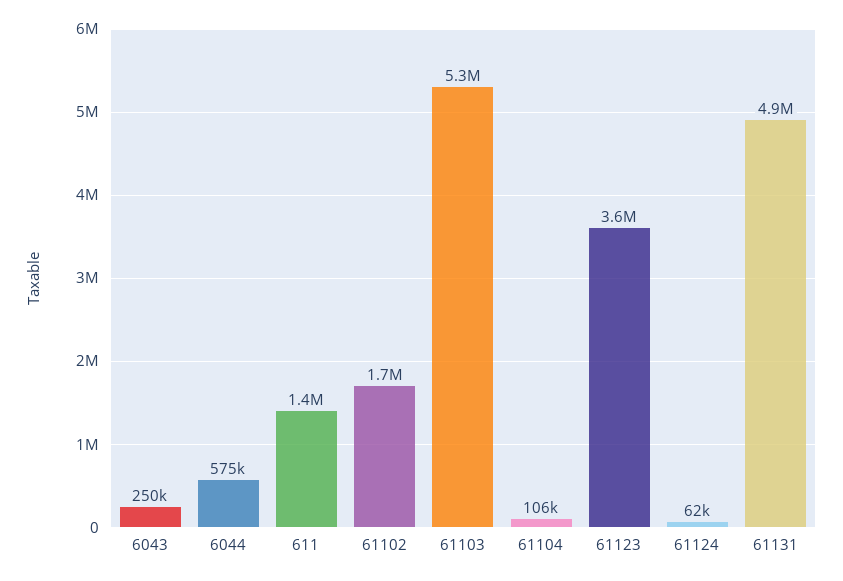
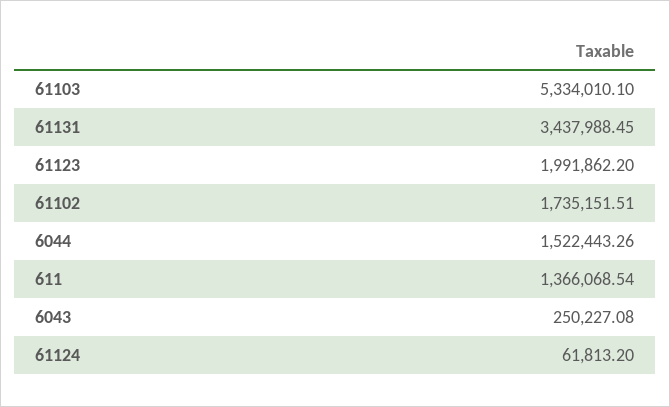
  {
    "6043": 250227.08,
-   "6044": 575000,
+   "6044": 1522443.26,
    "611": 1366068.54,
    "61102": 1735151.51,
    "61103": 5334010.1,
-   "61104": 106000,
-   "61123": 3600000,
+   "61123": 1991862.2,
    "61124": 61813.2,
-   "61131": 4900000
+   "61131": 3437988.45
  }

